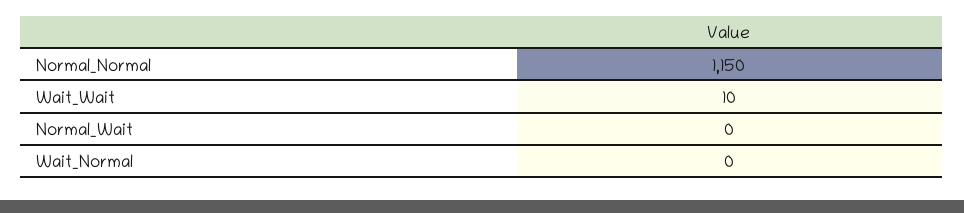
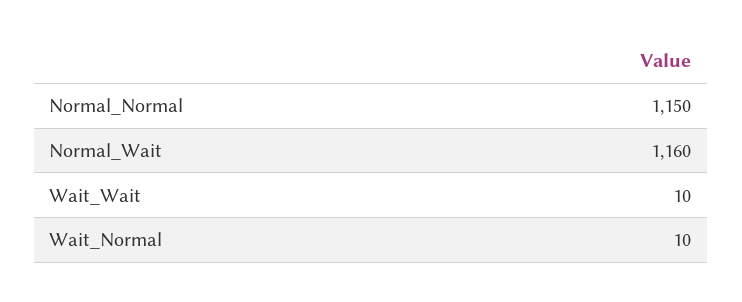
  {
    "Normal_Normal": 1150,
    "Wait_Wait": 10,
-   "Normal_Wait": 0,
+   "Normal_Wait": 1160,
-   "Wait_Normal": 0
+   "Wait_Normal": 10
  }

